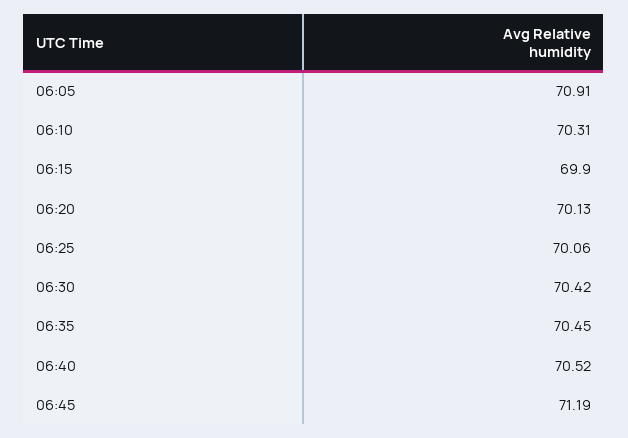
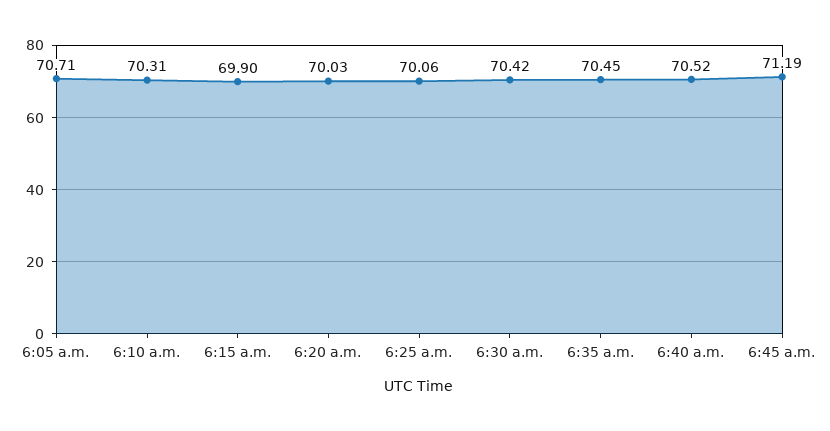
  {
-   "06:05": 70.91,
+   "06:05": 70.71,
    "06:10": 70.31,
    "06:15": 69.9,
-   "06:20": 70.13,
+   "06:20": 70.03,
    "06:25": 70.06,
    "06:30": 70.42,
    "06:35": 70.45,
    "06:40": 70.52,
    "06:45": 71.19
  }

